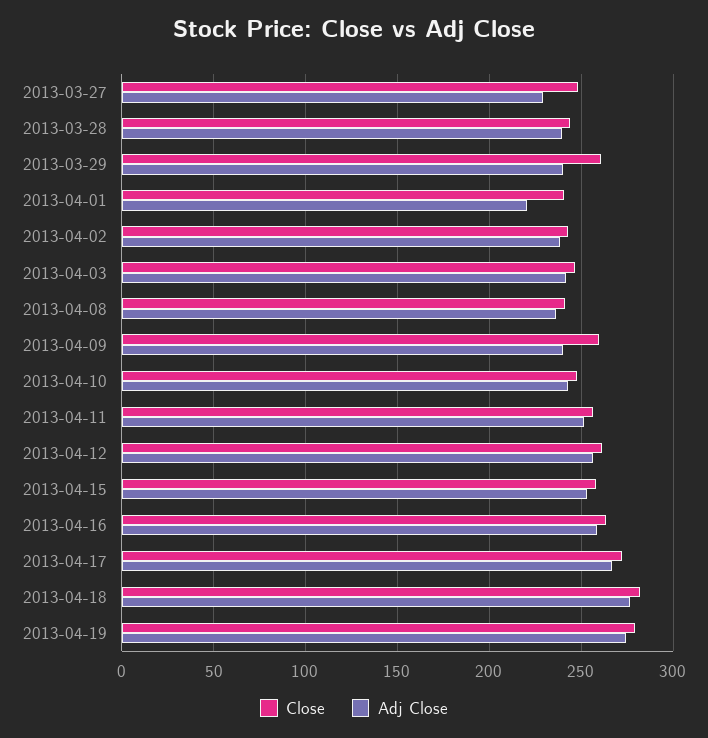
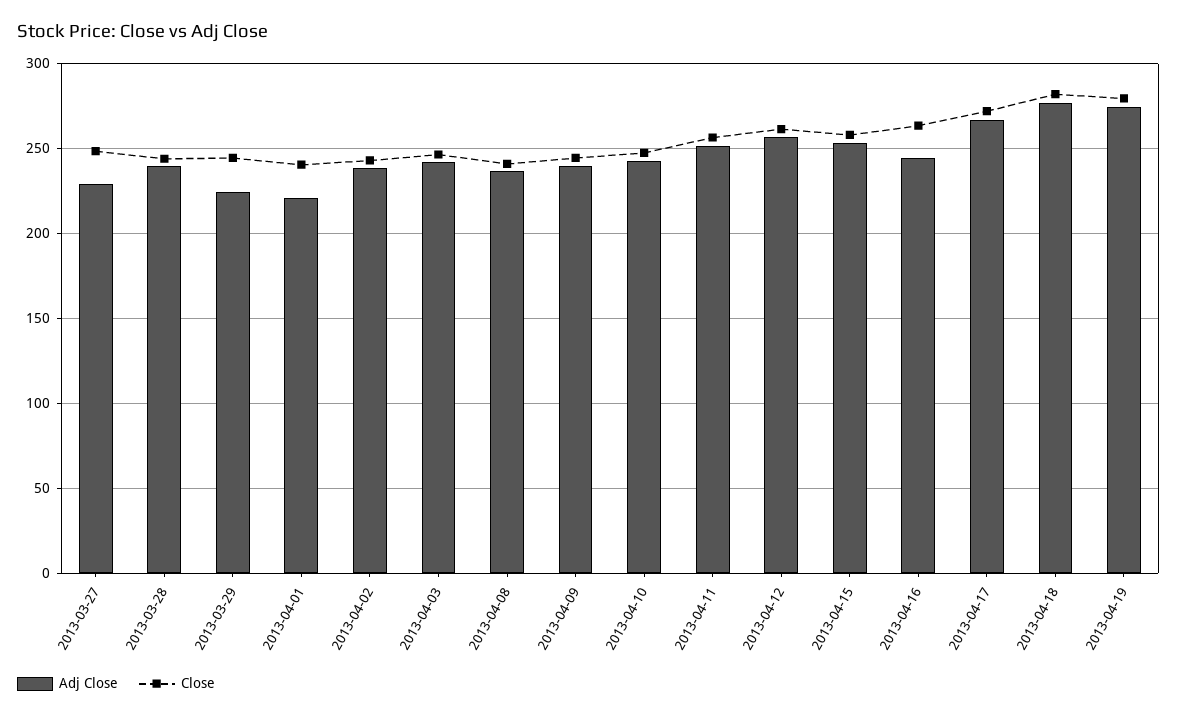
  {
    "Close": {
      "2013-03-27": 250,
      "2013-03-28": 245,
-     "2013-03-29": 260,
+     "2013-03-29": 245,
      "2013-04-01": 240,
      "2013-04-02": 245,
      "2013-04-03": 245,
      "2013-04-08": 240,
-     "2013-04-09": 260,
+     "2013-04-09": 245,
      "2013-04-10": 250,
      "2013-04-11": 255,
      "2013-04-12": 260,
      "2013-04-15": 260,
      "2013-04-16": 265,
      "2013-04-17": 270,
      "2013-04-18": 280,
      "2013-04-19": 280
    },
    "Adj Close": {
      "2013-03-27": 230,
      "2013-03-28": 240,
-     "2013-03-29": 240,
+     "2013-03-29": 225,
      "2013-04-01": 220,
      "2013-04-02": 240,
      "2013-04-03": 240,
      "2013-04-08": 235,
      "2013-04-09": 240,
      "2013-04-10": 245,
      "2013-04-11": 250,
      "2013-04-12": 255,
      "2013-04-15": 255,
-     "2013-04-16": 260,
+     "2013-04-16": 245,
      "2013-04-17": 265,
      "2013-04-18": 275,
      "2013-04-19": 275
    }
  }

